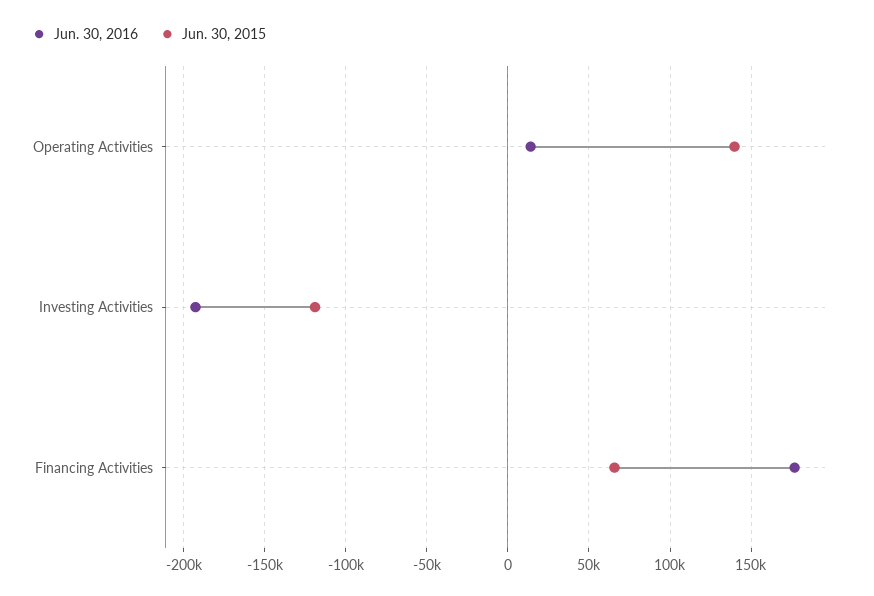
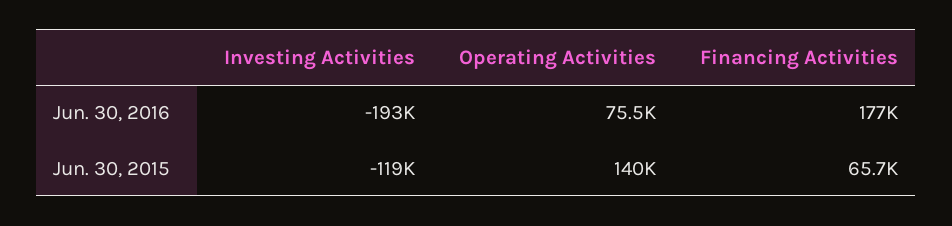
  {
    "Jun. 30, 2016": {
-     "Operating Activities": 15000,
+     "Operating Activities": 75500,
      "Investing Activities": -193000,
      "Financing Activities": 177000
    },
    "Jun. 30, 2015": {
      "Operating Activities": 140000,
      "Investing Activities": -119000,
      "Financing Activities": 65700
    }
  }

